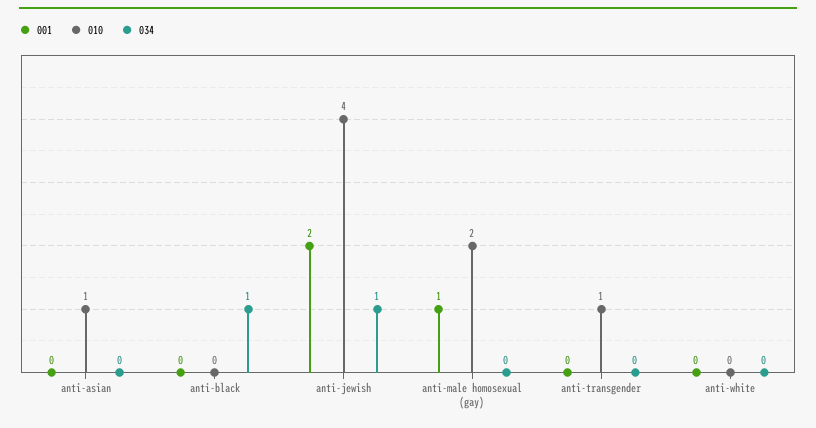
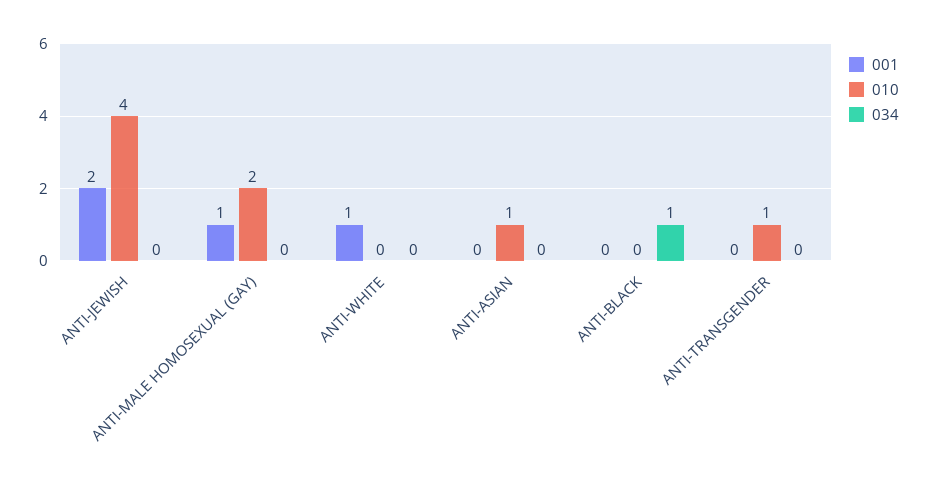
  {
    "001": {
      "anti-asian": 0,
      "anti-black": 0,
      "anti-jewish": 2,
      "anti-male homosexual (gay)": 1,
      "anti-transgender": 0,
-     "anti-white": 0
+     "anti-white": 1
    },
    "010": {
      "anti-asian": 1,
      "anti-black": 0,
      "anti-jewish": 4,
      "anti-male homosexual (gay)": 2,
      "anti-transgender": 1,
      "anti-white": 0
    },
    "034": {
      "anti-asian": 0,
      "anti-black": 1,
-     "anti-jewish": 1,
+     "anti-jewish": 0,
      "anti-male homosexual (gay)": 0,
      "anti-transgender": 0,
      "anti-white": 0
    }
  }

